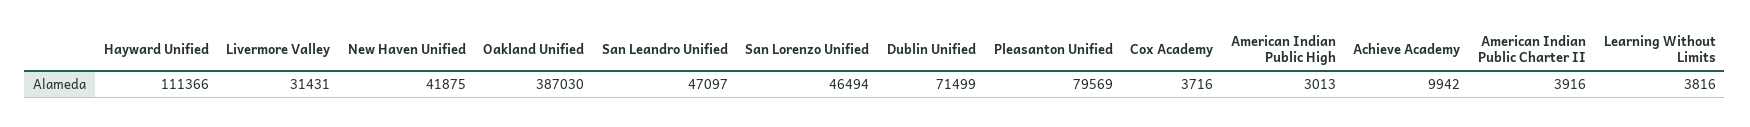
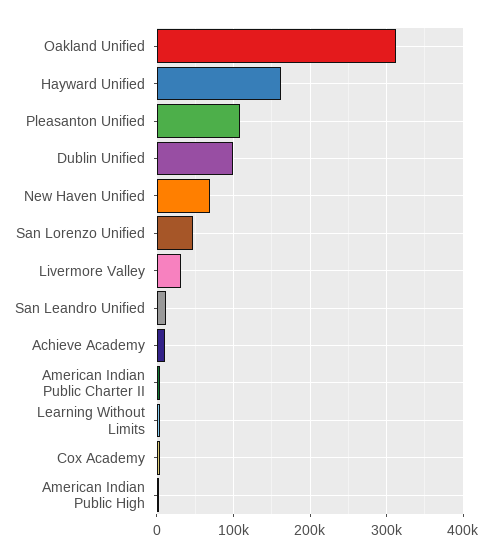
  {
-   "Hayward Unified": 111366,
+   "Hayward Unified": 160000,
    "Livermore Valley": 31431,
-   "New Haven Unified": 41875,
+   "New Haven Unified": 70000,
-   "Oakland Unified": 387030,
+   "Oakland Unified": 310000,
-   "San Leandro Unified": 47097,
+   "San Leandro Unified": 10000,
    "San Lorenzo Unified": 46494,
-   "Dublin Unified": 71499,
+   "Dublin Unified": 100000,
-   "Pleasanton Unified": 79569,
+   "Pleasanton Unified": 110000,
    "Cox Academy": 3716,
    "American Indian Public High": 3013,
    "Achieve Academy": 9942,
    "American Indian Public Charter II": 3916,
    "Learning Without Limits": 3816
  }

